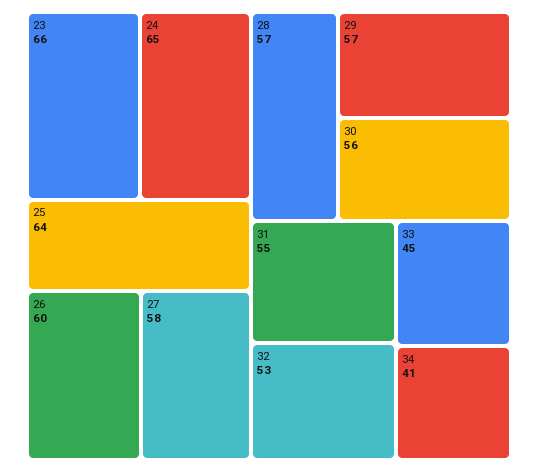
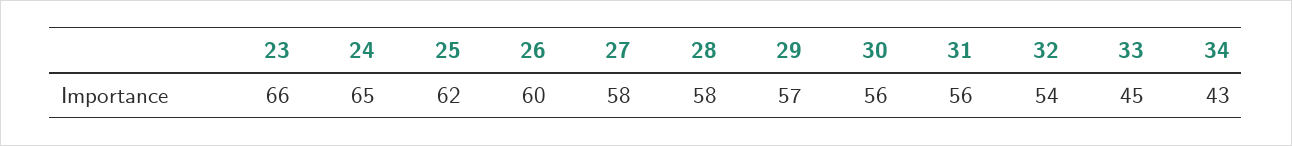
  {
    "23": 66,
    "24": 65,
-   "25": 64,
+   "25": 62,
    "26": 60,
    "27": 58,
-   "28": 57,
+   "28": 58,
    "29": 57,
    "30": 56,
-   "31": 55,
+   "31": 56,
-   "32": 53,
+   "32": 54,
    "33": 45,
-   "34": 41
+   "34": 43
  }

